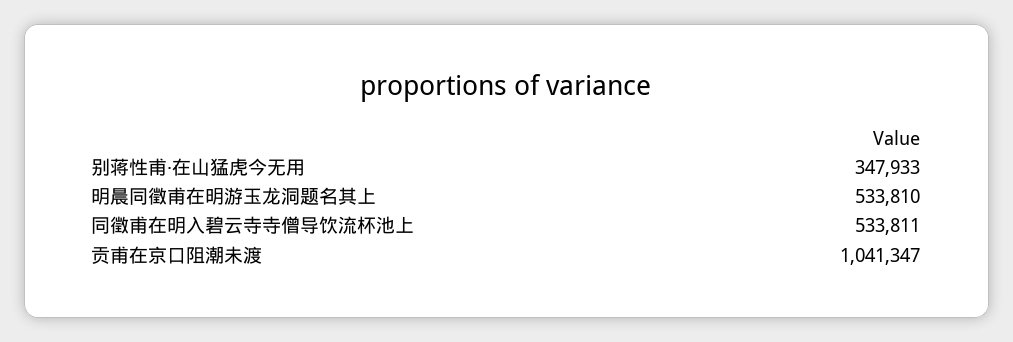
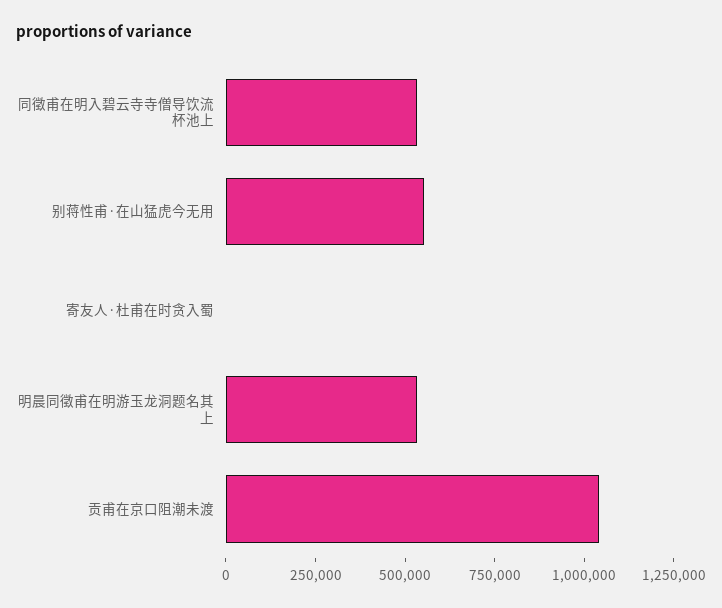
  {
-   "别蒋性甫·在山猛虎今无用": 347933,
+   "别蒋性甫·在山猛虎今无用": 550000,
    "明晨同徵甫在明游玉龙洞题名其上": 533810,
    "同徵甫在明入碧云寺寺僧导饮流杯池上": 533811,
-   "贡甫在京口阻潮未渡": 1041347
+   "贡甫在京口阻潮未渡": 1041347,
+   "寄友人·杜甫在时贪入蜀": 0
  }

